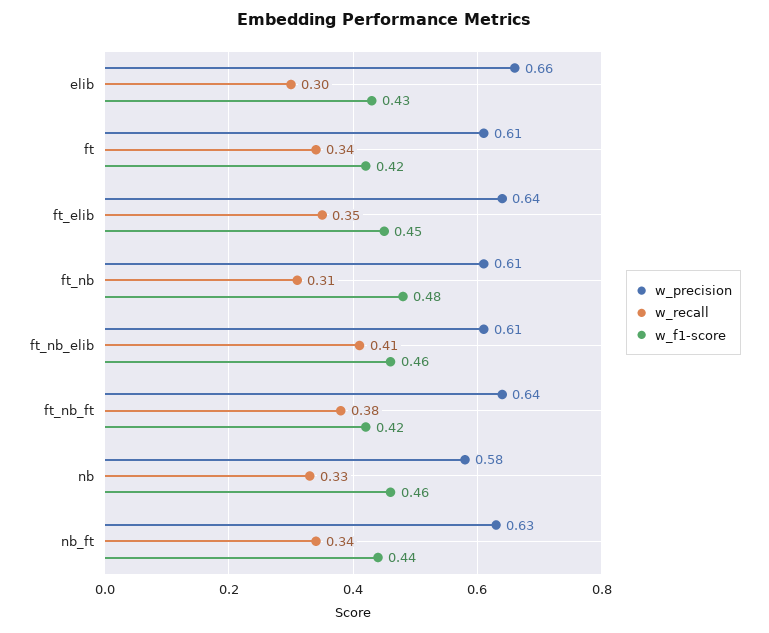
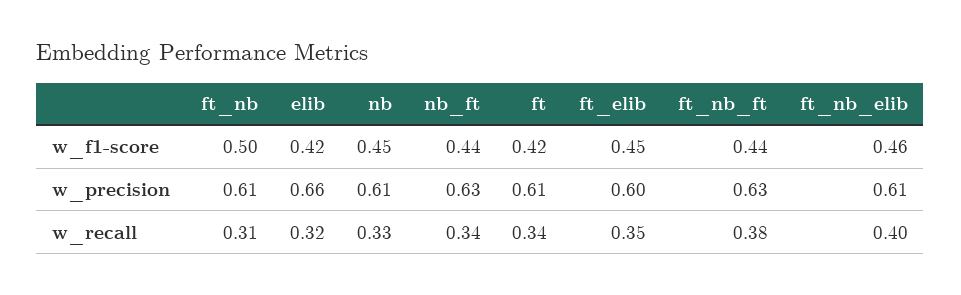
  {
    "w_precision": {
      "elib": 0.66,
      "ft": 0.61,
-     "ft_elib": 0.64,
+     "ft_elib": 0.6,
      "ft_nb": 0.61,
      "ft_nb_elib": 0.61,
-     "ft_nb_ft": 0.64,
+     "ft_nb_ft": 0.63,
-     "nb": 0.58,
+     "nb": 0.61,
      "nb_ft": 0.63
    },
    "w_recall": {
-     "elib": 0.3,
+     "elib": 0.32,
      "ft": 0.34,
      "ft_elib": 0.35,
      "ft_nb": 0.31,
-     "ft_nb_elib": 0.41,
+     "ft_nb_elib": 0.4,
      "ft_nb_ft": 0.38,
      "nb": 0.33,
      "nb_ft": 0.34
    },
    "w_f1-score": {
-     "elib": 0.43,
+     "elib": 0.42,
      "ft": 0.42,
      "ft_elib": 0.45,
-     "ft_nb": 0.48,
+     "ft_nb": 0.5,
      "ft_nb_elib": 0.46,
-     "ft_nb_ft": 0.42,
+     "ft_nb_ft": 0.44,
-     "nb": 0.46,
+     "nb": 0.45,
      "nb_ft": 0.44
    }
  }

